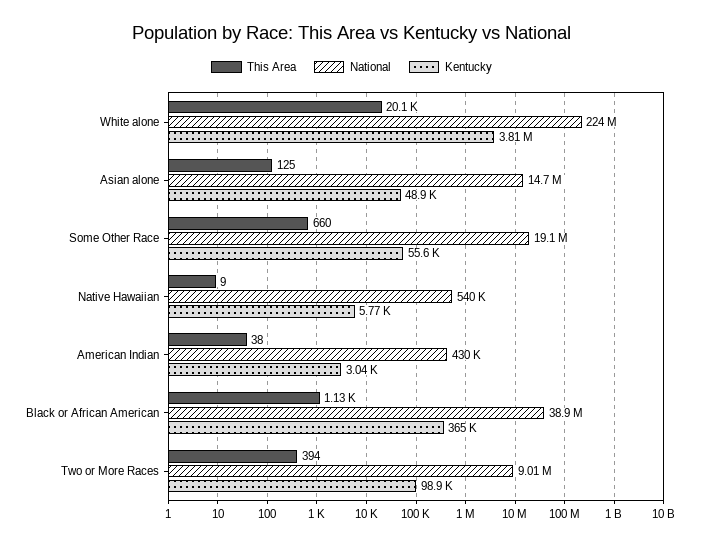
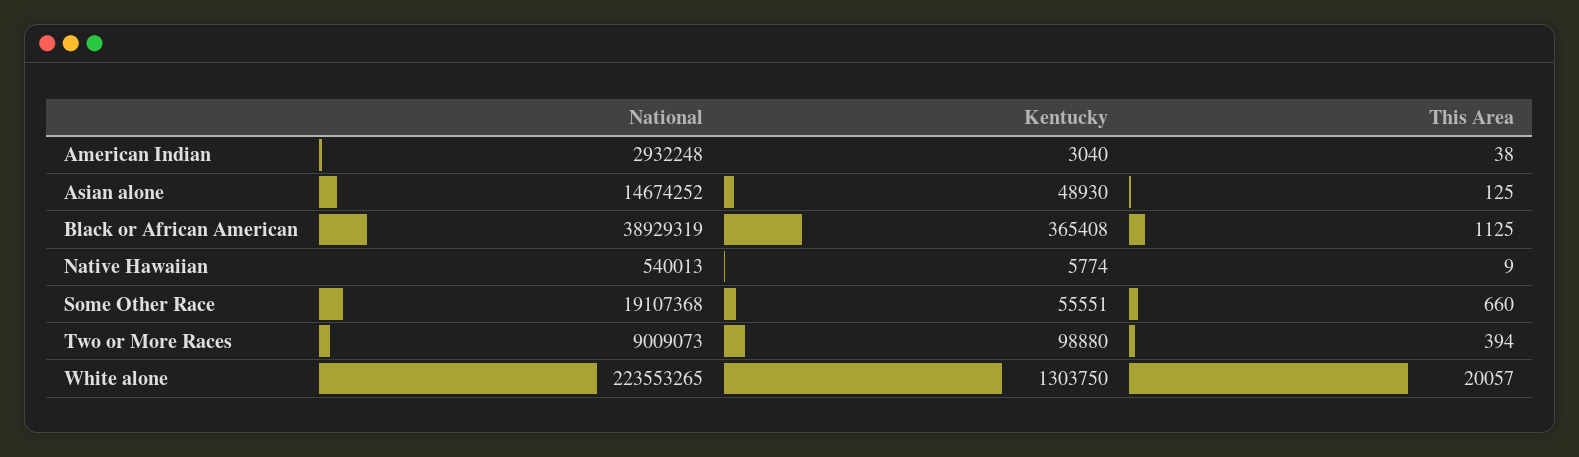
  {
    "This Area": {
      "White alone": 20057,
      "Asian alone": 125,
      "Some Other Race": 660,
      "Native Hawaiian": 9,
      "American Indian": 38,
      "Black or African American": 1125,
      "Two or More Races": 394
    },
    "National": {
      "White alone": 223553265,
      "Asian alone": 14674252,
      "Some Other Race": 19107368,
      "Native Hawaiian": 540013,
-     "American Indian": 430000,
+     "American Indian": 2932248,
      "Black or African American": 38929319,
      "Two or More Races": 9009073
    },
    "Kentucky": {
-     "White alone": 3810000,
+     "White alone": 1303750,
      "Asian alone": 48930,
      "Some Other Race": 55551,
      "Native Hawaiian": 5774,
      "American Indian": 3040,
      "Black or African American": 365408,
      "Two or More Races": 98880
    }
  }

